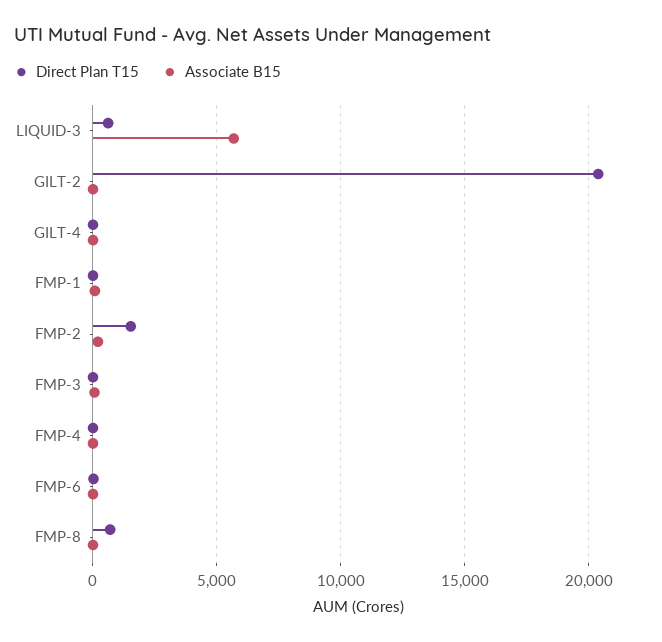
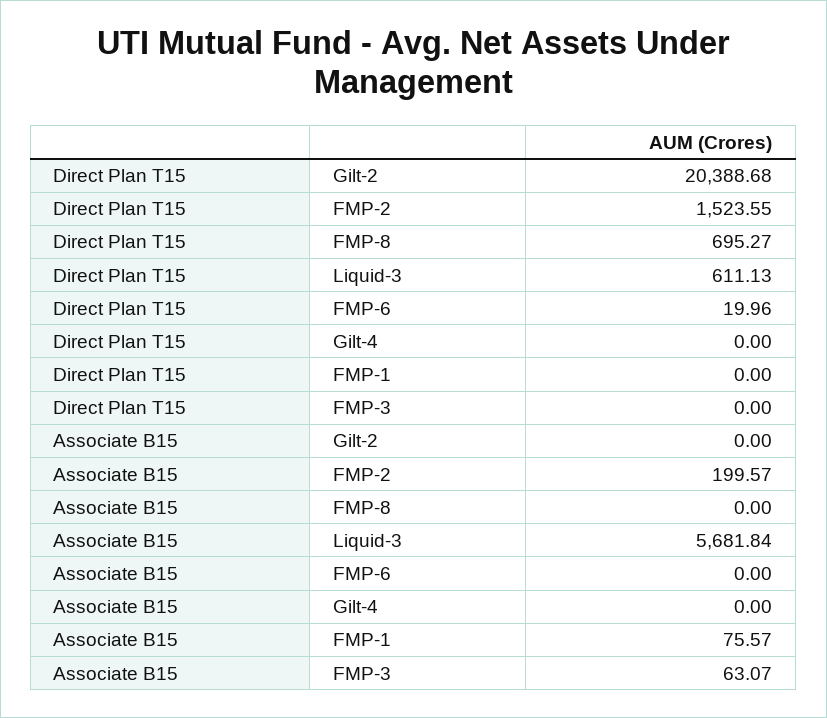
  {
    "Direct Plan T15": {
      "LIQUID-3": 611.13,
      "GILT-2": 20388.68,
      "GILT-4": 0,
      "FMP-1": 0,
      "FMP-2": 1523.55,
      "FMP-3": 0,
-     "FMP-4": 0,
      "FMP-6": 19.96,
      "FMP-8": 695.27
    },
    "Associate B15": {
      "LIQUID-3": 5681.84,
      "GILT-2": 0,
      "GILT-4": 0,
      "FMP-1": 75.57,
      "FMP-2": 199.57,
      "FMP-3": 63.07,
-     "FMP-4": 0,
      "FMP-6": 0,
      "FMP-8": 0
    }
  }

